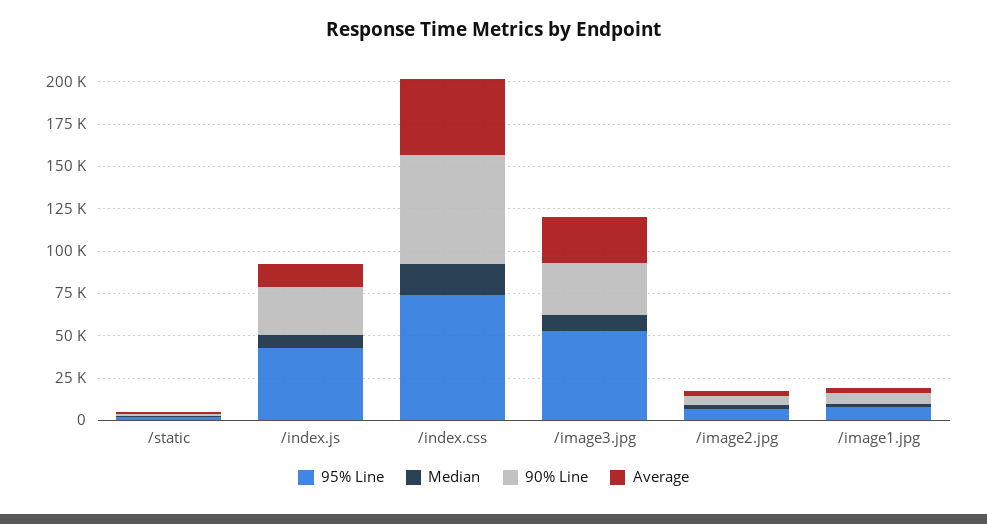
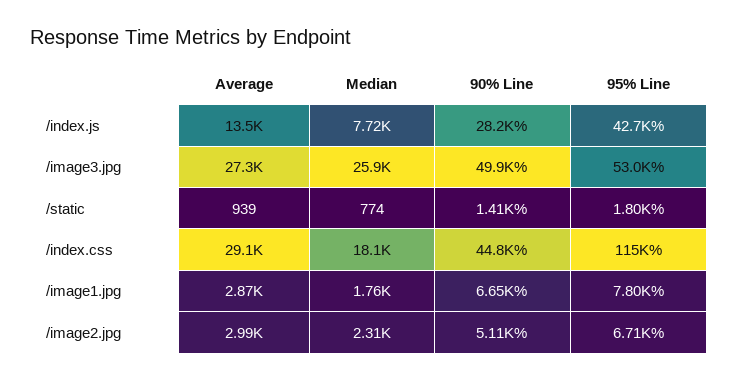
  {
    "95% Line": {
      "/static": 1800,
      "/index.js": 42700,
-     "/index.css": 75000,
+     "/index.css": 115000,
      "/image3.jpg": 53000,
      "/image2.jpg": 6710,
      "/image1.jpg": 7800
    },
    "Median": {
      "/static": 774,
      "/index.js": 7720,
      "/index.css": 18100,
-     "/image3.jpg": 10000,
+     "/image3.jpg": 25900,
      "/image2.jpg": 2310,
      "/image1.jpg": 1760
    },
    "90% Line": {
      "/static": 1410,
      "/index.js": 28200,
-     "/index.css": 65000,
+     "/index.css": 44800,
-     "/image3.jpg": 30000,
+     "/image3.jpg": 49900,
      "/image2.jpg": 5110,
      "/image1.jpg": 6650
    },
    "Average": {
      "/static": 939,
      "/index.js": 13500,
-     "/index.css": 45000,
+     "/index.css": 29100,
      "/image3.jpg": 27300,
      "/image2.jpg": 2990,
      "/image1.jpg": 2870
    }
  }

